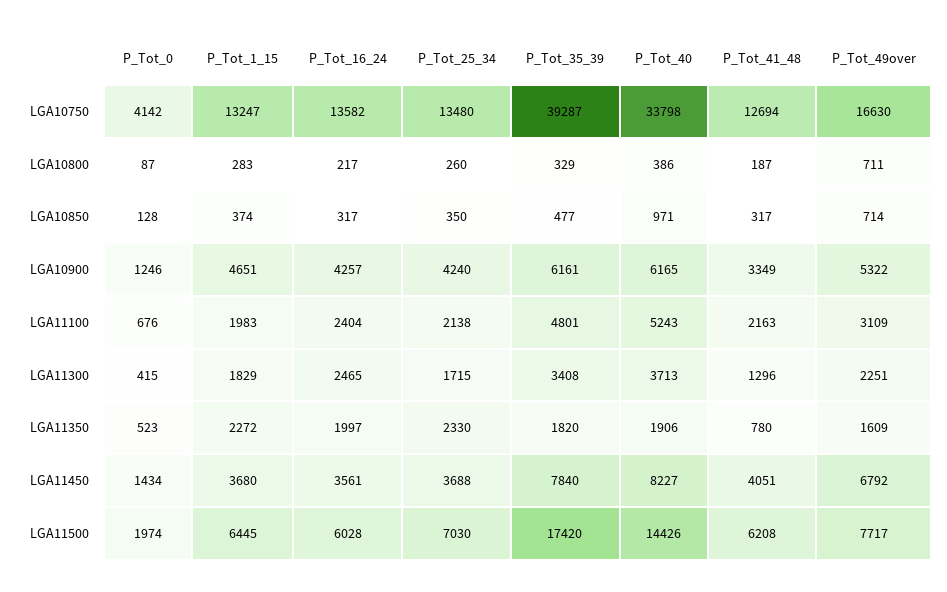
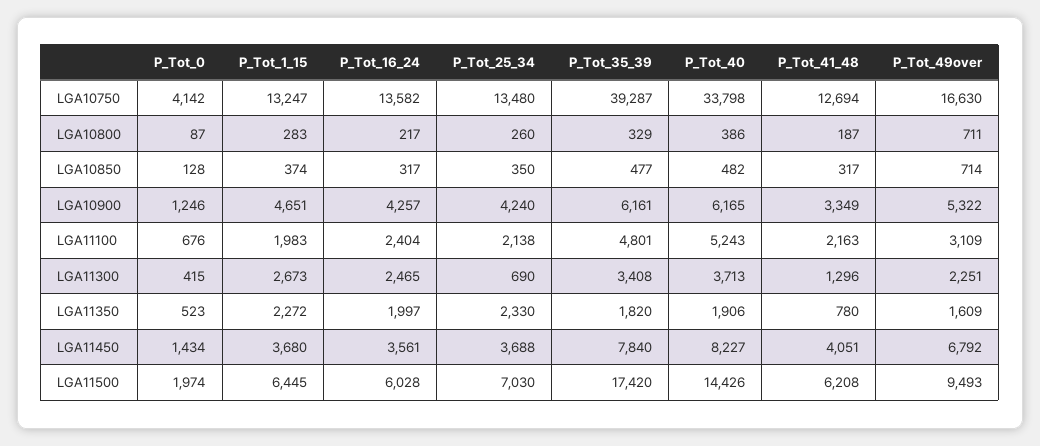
  {
    "P_Tot_0": {
      "LGA10750": 4142,
      "LGA10800": 87,
      "LGA10850": 128,
      "LGA10900": 1246,
      "LGA11100": 676,
      "LGA11300": 415,
      "LGA11350": 523,
      "LGA11450": 1434,
      "LGA11500": 1974
    },
    "P_Tot_1_15": {
      "LGA10750": 13247,
      "LGA10800": 283,
      "LGA10850": 374,
      "LGA10900": 4651,
      "LGA11100": 1983,
-     "LGA11300": 1829,
+     "LGA11300": 2673,
      "LGA11350": 2272,
      "LGA11450": 3680,
      "LGA11500": 6445
    },
    "P_Tot_16_24": {
      "LGA10750": 13582,
      "LGA10800": 217,
      "LGA10850": 317,
      "LGA10900": 4257,
      "LGA11100": 2404,
      "LGA11300": 2465,
      "LGA11350": 1997,
      "LGA11450": 3561,
      "LGA11500": 6028
    },
    "P_Tot_25_34": {
      "LGA10750": 13480,
      "LGA10800": 260,
      "LGA10850": 350,
      "LGA10900": 4240,
      "LGA11100": 2138,
-     "LGA11300": 1715,
+     "LGA11300": 690,
      "LGA11350": 2330,
      "LGA11450": 3688,
      "LGA11500": 7030
    },
    "P_Tot_35_39": {
      "LGA10750": 39287,
      "LGA10800": 329,
      "LGA10850": 477,
      "LGA10900": 6161,
      "LGA11100": 4801,
      "LGA11300": 3408,
      "LGA11350": 1820,
      "LGA11450": 7840,
      "LGA11500": 17420
    },
    "P_Tot_40": {
      "LGA10750": 33798,
      "LGA10800": 386,
-     "LGA10850": 971,
+     "LGA10850": 482,
      "LGA10900": 6165,
      "LGA11100": 5243,
      "LGA11300": 3713,
      "LGA11350": 1906,
      "LGA11450": 8227,
      "LGA11500": 14426
    },
    "P_Tot_41_48": {
      "LGA10750": 12694,
      "LGA10800": 187,
      "LGA10850": 317,
      "LGA10900": 3349,
      "LGA11100": 2163,
      "LGA11300": 1296,
      "LGA11350": 780,
      "LGA11450": 4051,
      "LGA11500": 6208
    },
    "P_Tot_49over": {
      "LGA10750": 16630,
      "LGA10800": 711,
      "LGA10850": 714,
      "LGA10900": 5322,
      "LGA11100": 3109,
      "LGA11300": 2251,
      "LGA11350": 1609,
      "LGA11450": 6792,
-     "LGA11500": 7717
+     "LGA11500": 9493
    }
  }

